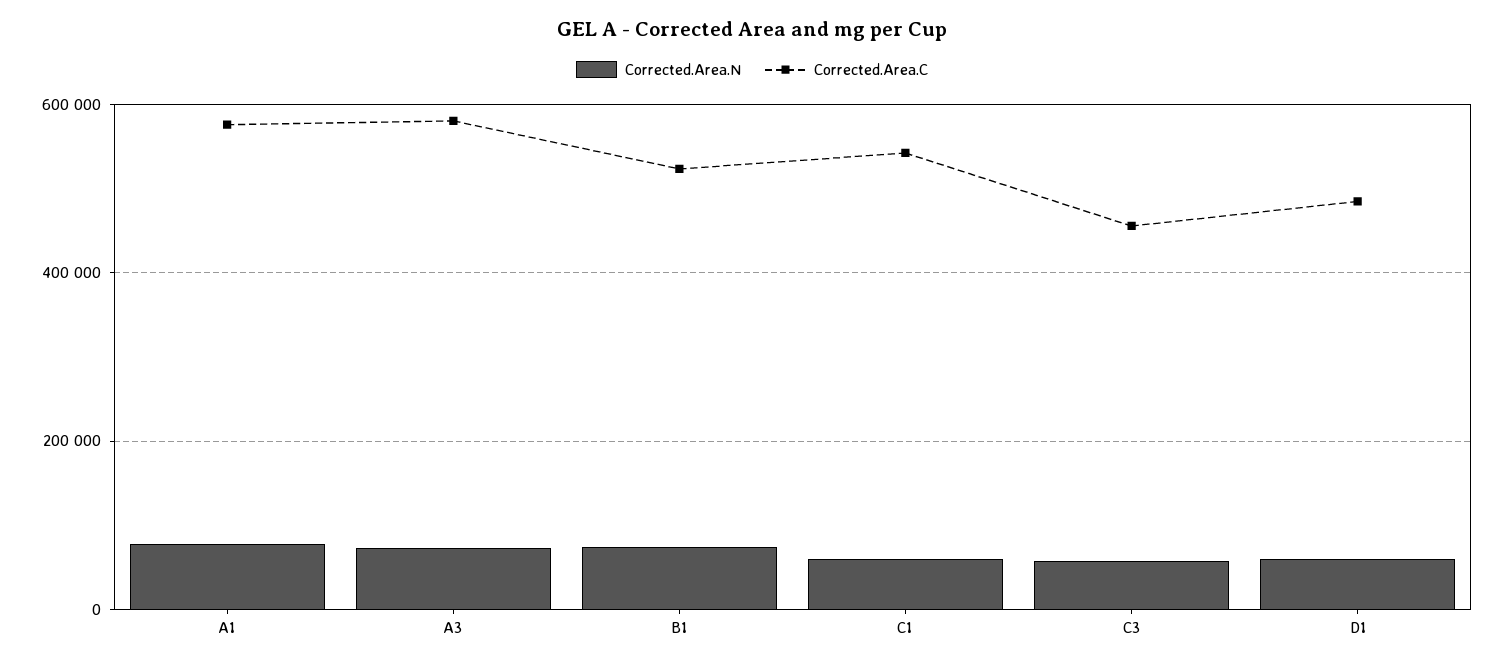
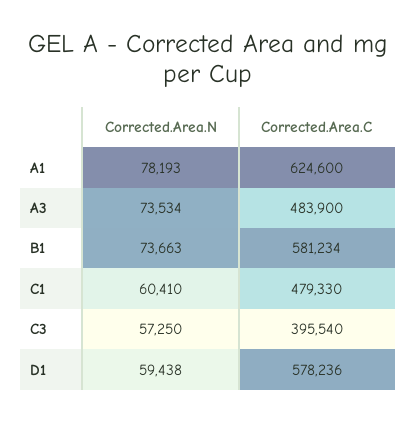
  {
    "Corrected.Area.N": {
      "A1": 78193,
      "A3": 73534,
      "B1": 73663,
      "C1": 60410,
      "C3": 57250,
      "D1": 59438
    },
    "Corrected.Area.C": {
-     "A1": 580000,
+     "A1": 624600,
-     "A3": 580000,
+     "A3": 483900,
-     "B1": 520000,
+     "B1": 581234,
-     "C1": 540000,
+     "C1": 479330,
-     "C3": 460000,
+     "C3": 395540,
-     "D1": 480000
+     "D1": 578236
    }
  }

